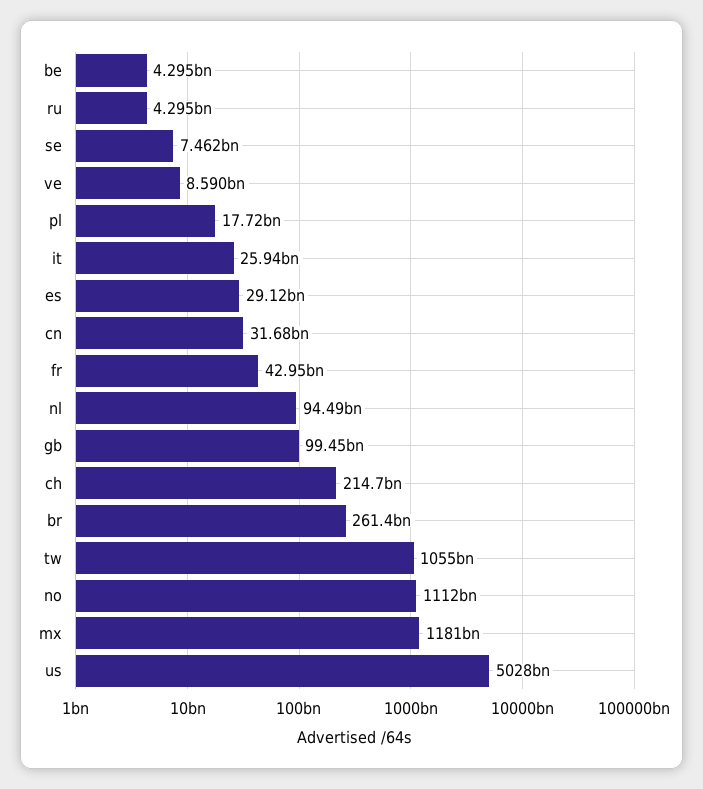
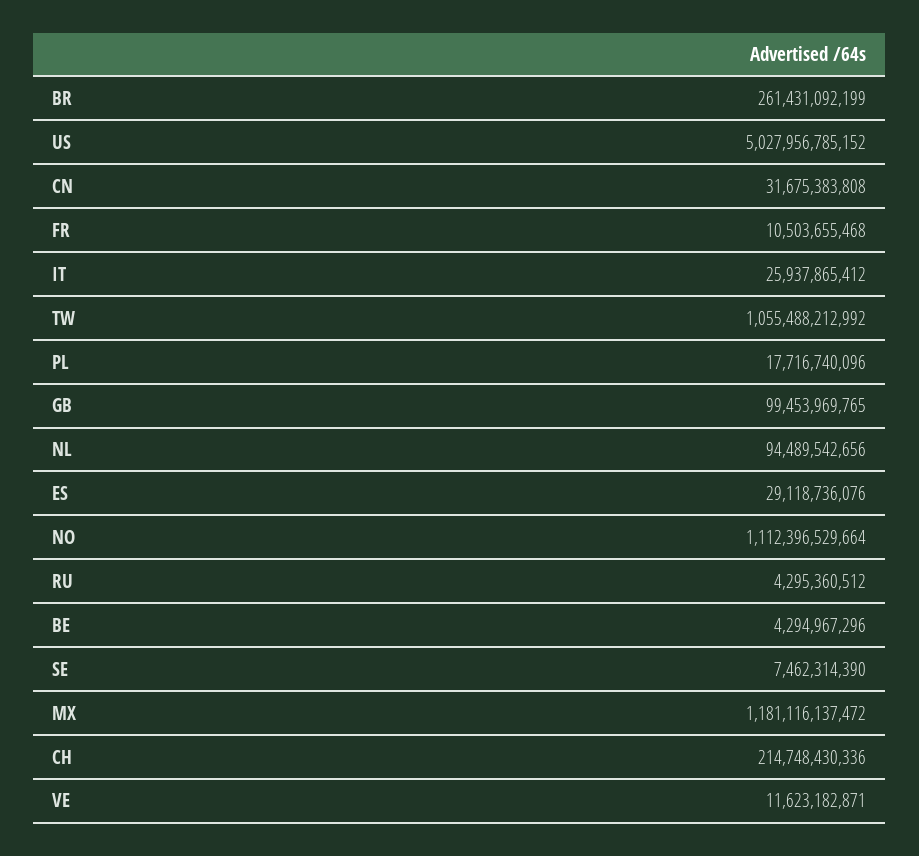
  {
    "be": 4294967296,
    "ru": 4295360512,
    "se": 7462314390,
-   "ve": 8590000000,
+   "ve": 11623182871,
    "pl": 17716740096,
    "it": 25937865412,
    "es": 29118736076,
    "cn": 31675383808,
-   "fr": 42950000000,
+   "fr": 10503655468,
    "nl": 94489542656,
    "gb": 99453969765,
    "ch": 214748430336,
    "br": 261431092199,
    "tw": 1055488212992,
    "no": 1112396529664,
    "mx": 1181116137472,
    "us": 5027956785152
  }

